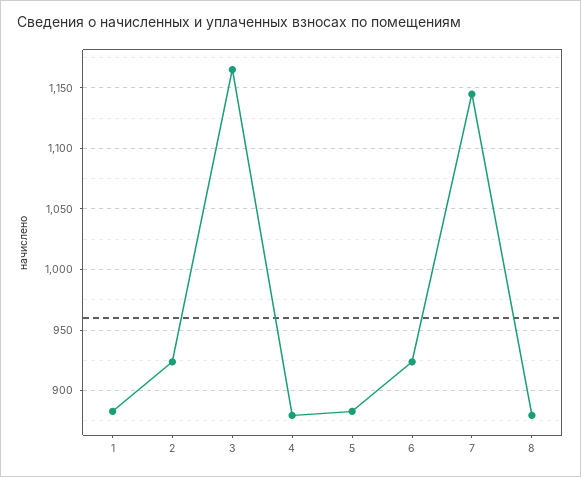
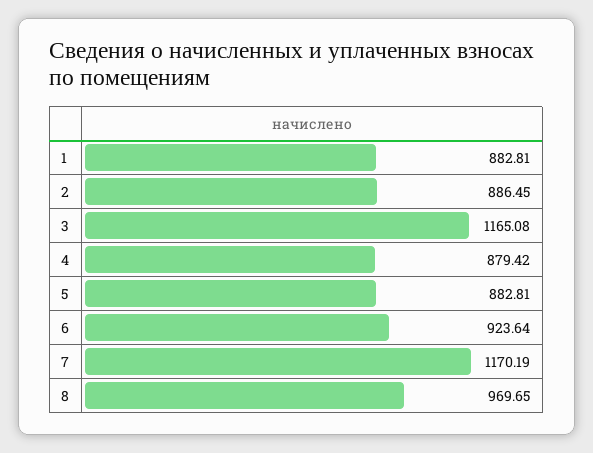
  {
    "1": 882.81,
-   "2": 925,
+   "2": 886.45,
    "3": 1165.08,
    "4": 879.42,
    "5": 882.81,
    "6": 923.64,
-   "7": 1145,
+   "7": 1170.19,
-   "8": 880
+   "8": 969.65
  }

